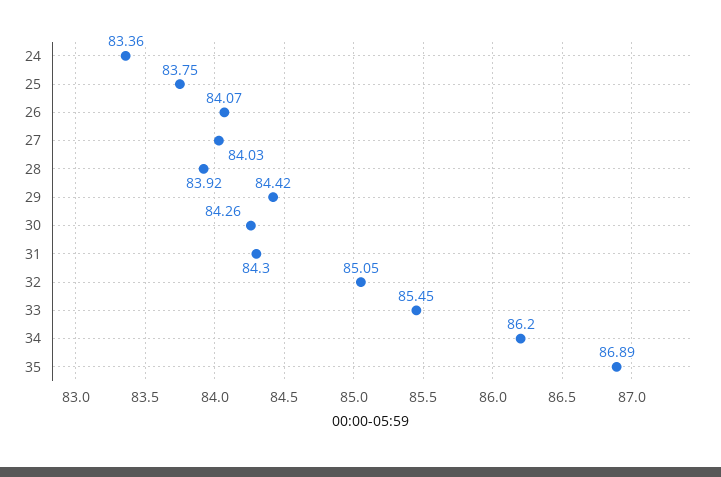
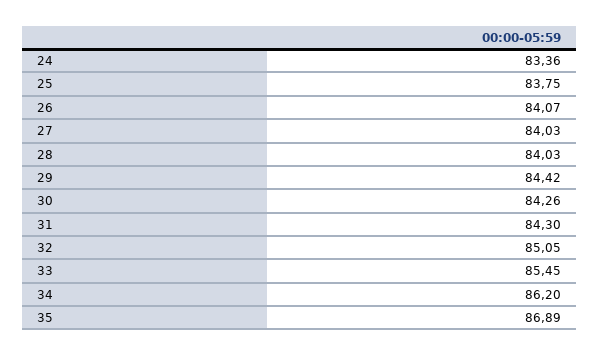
  {
    "24": 83.36,
    "25": 83.75,
    "26": 84.07,
    "27": 84.03,
-   "28": 83.92,
+   "28": 84.03,
    "29": 84.42,
    "30": 84.26,
    "31": 84.3,
    "32": 85.05,
    "33": 85.45,
    "34": 86.2,
    "35": 86.89
  }

